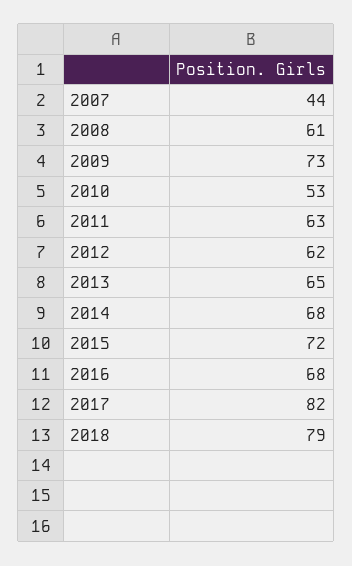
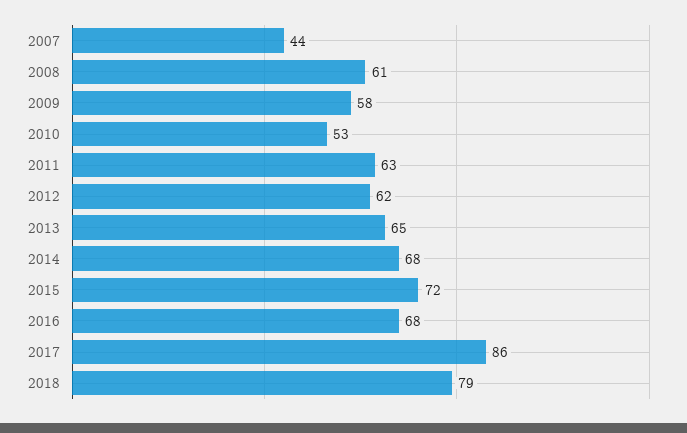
  {
    "2007": 44,
    "2008": 61,
-   "2009": 73,
+   "2009": 58,
    "2010": 53,
    "2011": 63,
    "2012": 62,
    "2013": 65,
    "2014": 68,
    "2015": 72,
    "2016": 68,
-   "2017": 82,
+   "2017": 86,
    "2018": 79
  }

